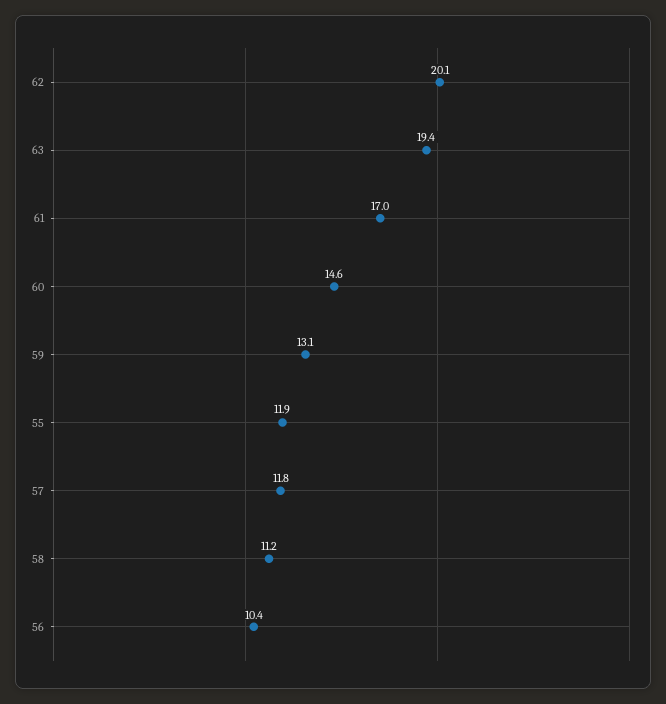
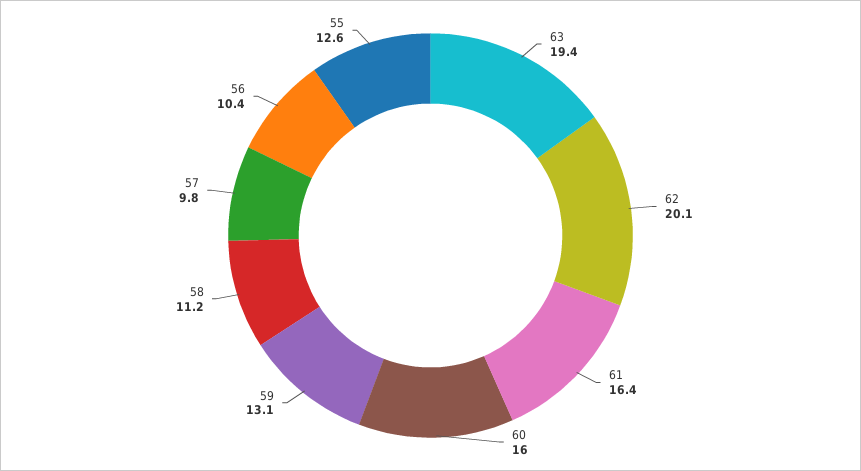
  {
    "62": 20.1,
    "63": 19.4,
-   "61": 17,
+   "61": 16.4,
-   "60": 14.6,
+   "60": 16,
    "59": 13.1,
-   "55": 11.9,
+   "55": 12.6,
-   "57": 11.8,
+   "57": 9.8,
    "58": 11.2,
    "56": 10.4
  }

